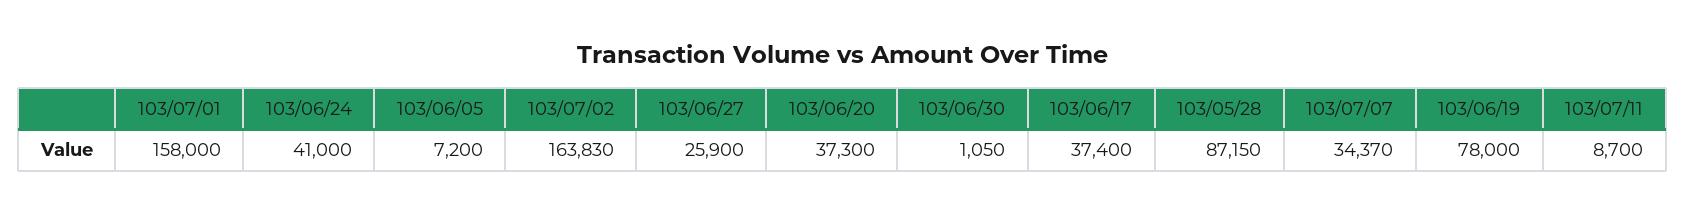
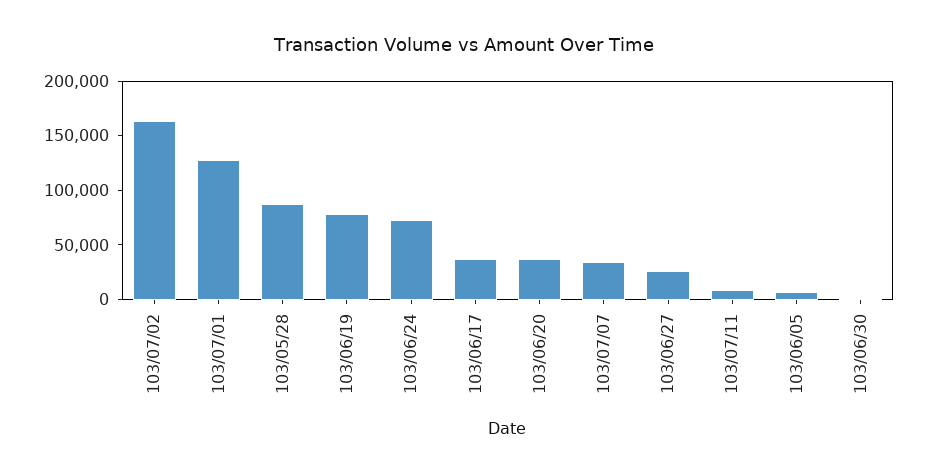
  {
-   "103/07/01": 158000,
+   "103/07/01": 130000,
-   "103/06/24": 41000,
+   "103/06/24": 70000,
    "103/06/05": 7200,
    "103/07/02": 163830,
    "103/06/27": 25900,
    "103/06/20": 37300,
    "103/06/30": 1050,
    "103/06/17": 37400,
    "103/05/28": 87150,
    "103/07/07": 34370,
    "103/06/19": 78000,
    "103/07/11": 8700
  }

